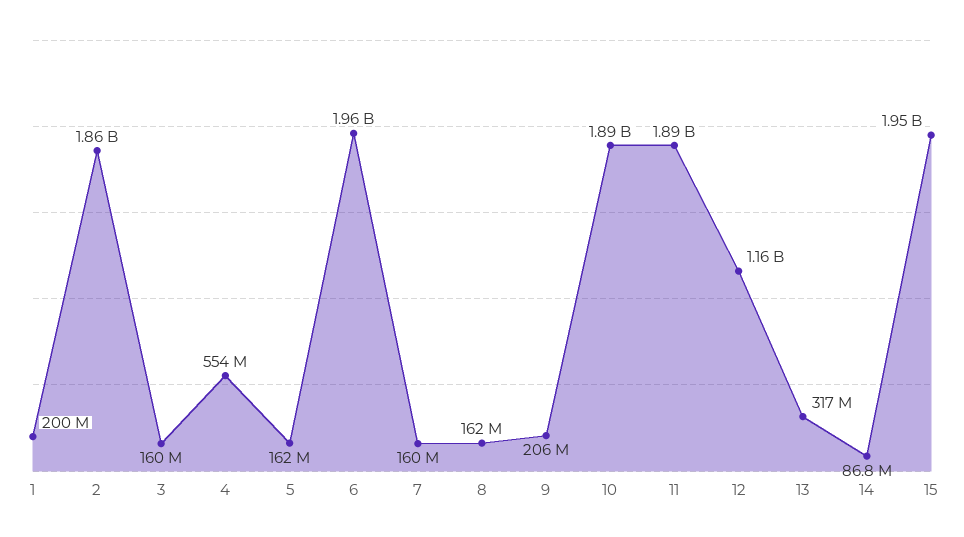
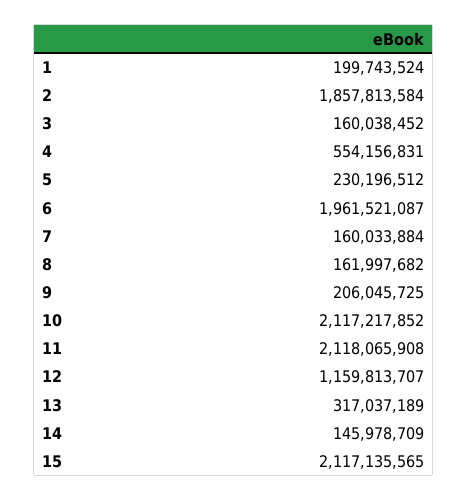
  {
    "1": 199743524,
    "2": 1857813584,
    "3": 160038452,
    "4": 554156831,
-   "5": 162000000,
+   "5": 230196512,
    "6": 1961521087,
    "7": 160033884,
    "8": 161997682,
    "9": 206045725,
-   "10": 1890000000,
+   "10": 2117217852,
-   "11": 1890000000,
+   "11": 2118065908,
    "12": 1159813707,
    "13": 317037189,
-   "14": 86800000,
+   "14": 145978709,
-   "15": 1950000000
+   "15": 2117135565
  }

